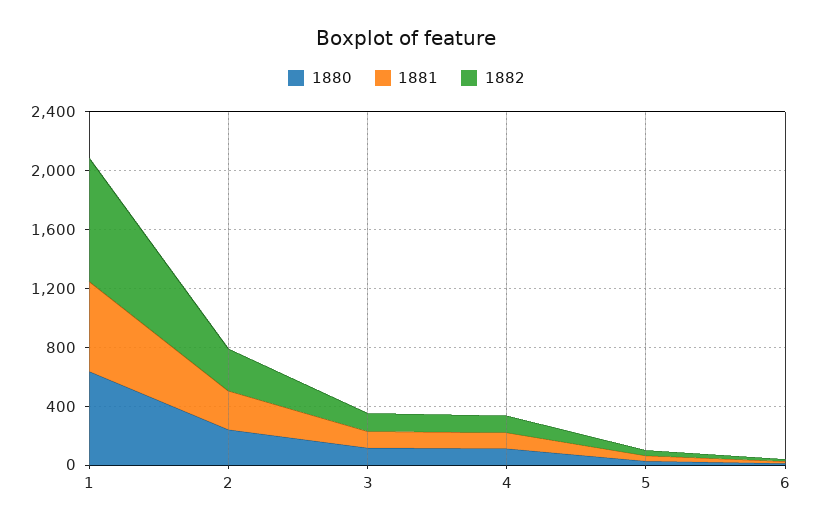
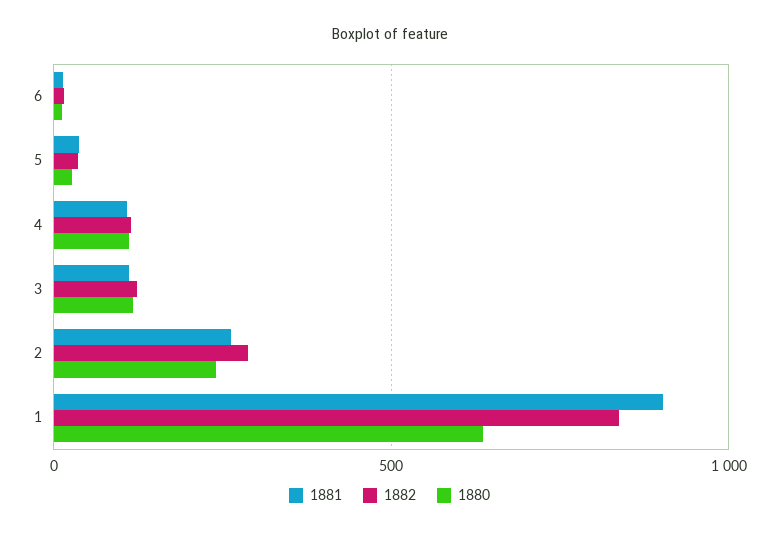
  {
    "1880": {
      "1": 650,
      "2": 250,
      "3": 100,
      "4": 100,
      "5": 50,
      "6": 0
    },
    "1881": {
-     "1": 600,
+     "1": 900,
      "2": 250,
      "3": 100,
      "4": 100,
      "5": 50,
      "6": 0
    },
    "1882": {
      "1": 850,
      "2": 300,
      "3": 100,
      "4": 100,
      "5": 50,
      "6": 0
    }
  }

